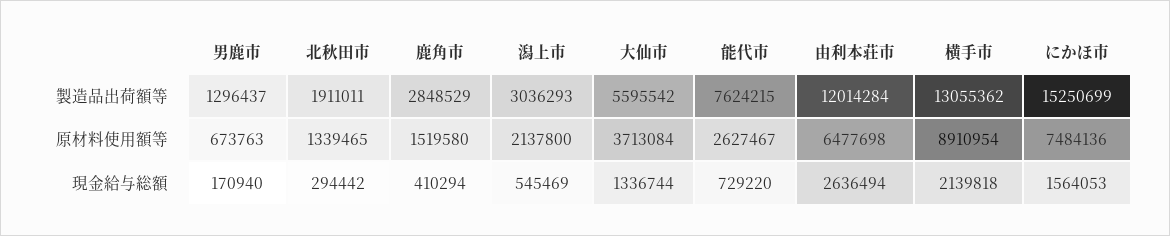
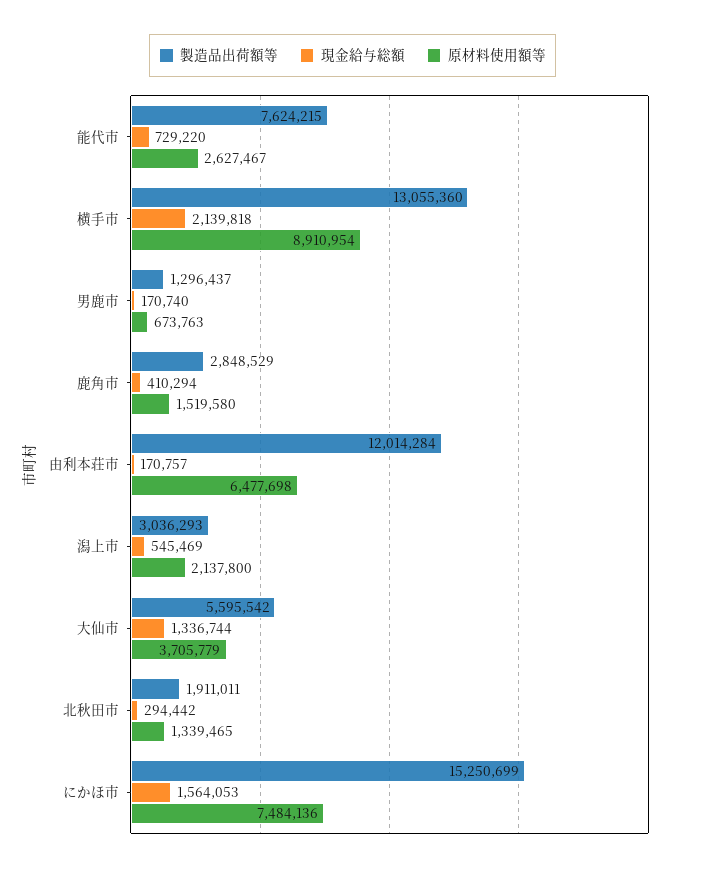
  {
    "製造品出荷額等": {
      "男鹿市": 1296437,
      "北秋田市": 1911011,
      "鹿角市": 2848529,
      "潟上市": 3036293,
      "大仙市": 5595542,
      "能代市": 7624215,
      "由利本荘市": 12014284,
-     "横手市": 13055362,
+     "横手市": 13055360,
      "にかほ市": 15250699
    },
    "原材料使用額等": {
      "男鹿市": 673763,
      "北秋田市": 1339465,
      "鹿角市": 1519580,
      "潟上市": 2137800,
-     "大仙市": 3713084,
+     "大仙市": 3705779,
      "能代市": 2627467,
      "由利本荘市": 6477698,
      "横手市": 8910954,
      "にかほ市": 7484136
    },
    "現金給与総額": {
-     "男鹿市": 170940,
+     "男鹿市": 170740,
      "北秋田市": 294442,
      "鹿角市": 410294,
      "潟上市": 545469,
      "大仙市": 1336744,
      "能代市": 729220,
-     "由利本荘市": 2636494,
+     "由利本荘市": 170757,
      "横手市": 2139818,
      "にかほ市": 1564053
    }
  }

